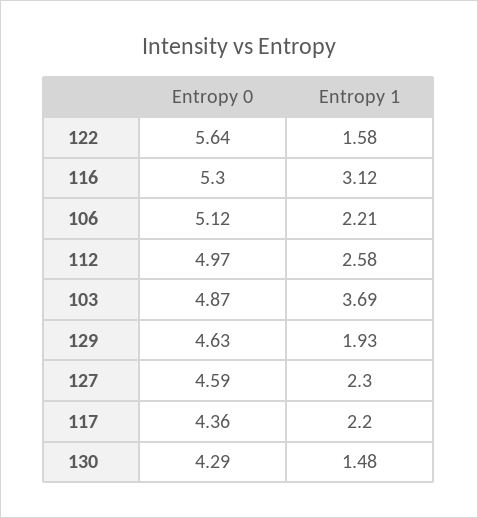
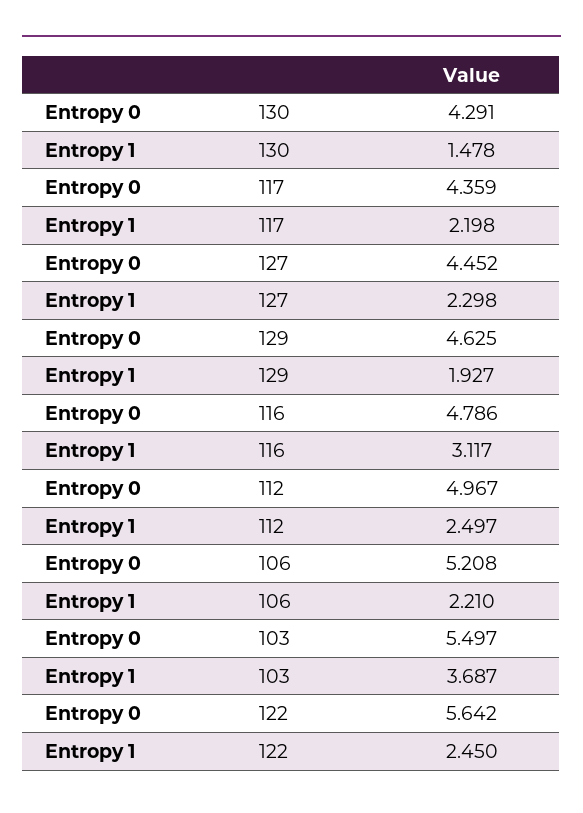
  {
    "Entropy 0": {
      "122": 5.642,
-     "116": 5.3,
+     "116": 4.786,
-     "106": 5.12,
+     "106": 5.208,
      "112": 4.967,
-     "103": 4.87,
+     "103": 5.497,
      "129": 4.625,
-     "127": 4.59,
+     "127": 4.452,
      "117": 4.359,
      "130": 4.291
    },
    "Entropy 1": {
-     "122": 1.58,
+     "122": 2.45,
      "116": 3.117,
      "106": 2.21,
-     "112": 2.58,
+     "112": 2.497,
      "103": 3.687,
      "129": 1.927,
      "127": 2.298,
      "117": 2.198,
      "130": 1.478
    }
  }

